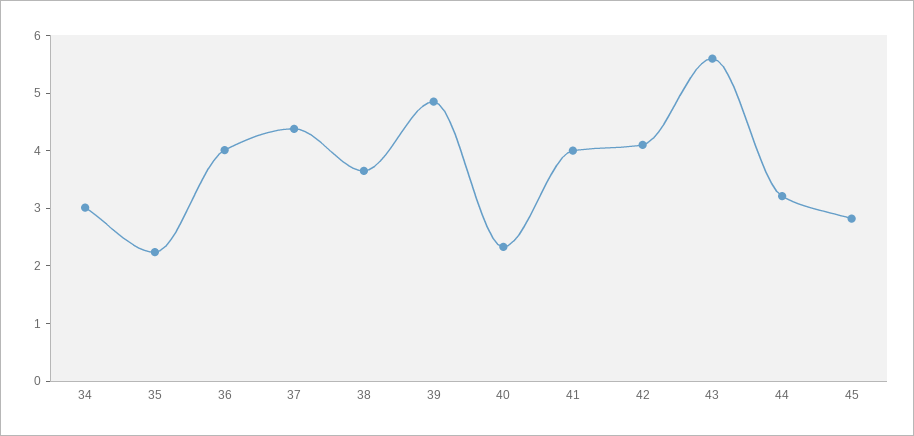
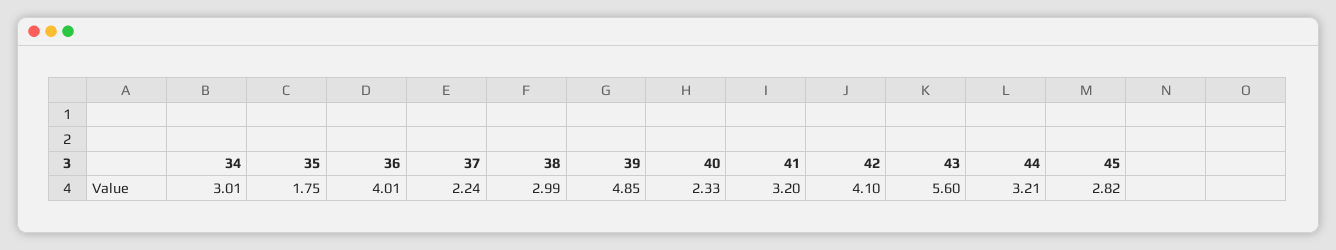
  {
    "34": 3.01,
-   "35": 2.2,
+   "35": 1.75,
    "36": 4.01,
-   "37": 4.4,
+   "37": 2.24,
-   "38": 3.6,
+   "38": 2.99,
    "39": 4.85,
    "40": 2.33,
-   "41": 4,
+   "41": 3.2,
    "42": 4.1,
    "43": 5.6,
    "44": 3.21,
    "45": 2.82
  }

